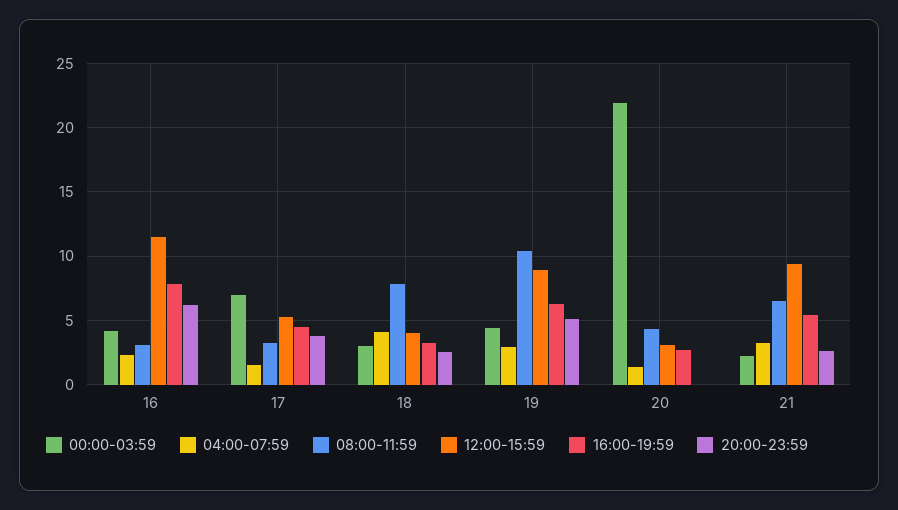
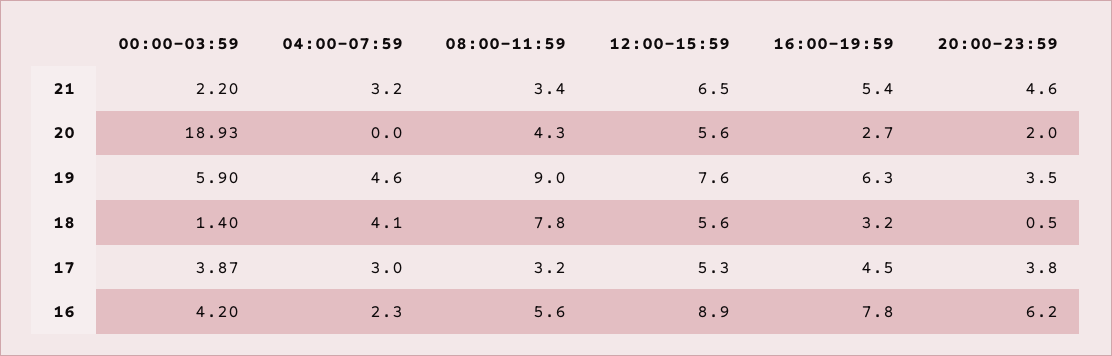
  {
    "00:00-03:59": {
      "16": 4.2,
-     "17": 7,
+     "17": 3.87,
-     "18": 3,
+     "18": 1.4,
-     "19": 4.5,
+     "19": 5.9,
-     "20": 22,
+     "20": 18.93,
      "21": 2.2
    },
    "04:00-07:59": {
      "16": 2.3,
-     "17": 1.5,
+     "17": 3,
      "18": 4.1,
-     "19": 3,
+     "19": 4.6,
-     "20": 1.5,
+     "20": 0,
      "21": 3.2
    },
    "08:00-11:59": {
-     "16": 3,
+     "16": 5.6,
      "17": 3.2,
      "18": 7.8,
-     "19": 10.5,
+     "19": 9,
      "20": 4.3,
-     "21": 6.5
+     "21": 3.4
    },
    "12:00-15:59": {
-     "16": 11.5,
+     "16": 8.9,
      "17": 5.3,
-     "18": 4,
+     "18": 5.6,
-     "19": 9,
+     "19": 7.6,
-     "20": 3,
+     "20": 5.6,
-     "21": 9.5
+     "21": 6.5
    },
    "16:00-19:59": {
      "16": 7.8,
      "17": 4.5,
      "18": 3.2,
      "19": 6.3,
      "20": 2.7,
      "21": 5.4
    },
    "20:00-23:59": {
      "16": 6.2,
      "17": 3.8,
-     "18": 2.5,
+     "18": 0.5,
-     "19": 5,
+     "19": 3.5,
-     "20": 0,
+     "20": 2,
-     "21": 2.5
+     "21": 4.6
    }
  }

